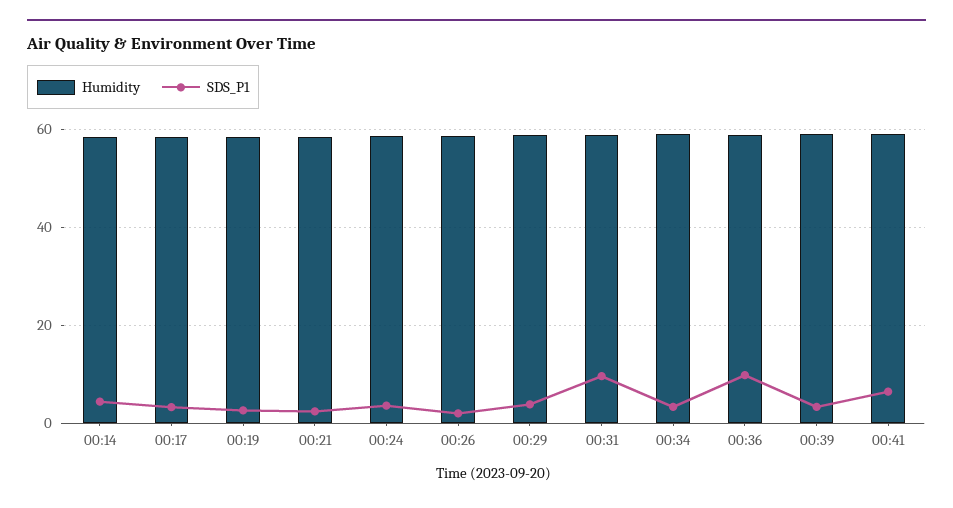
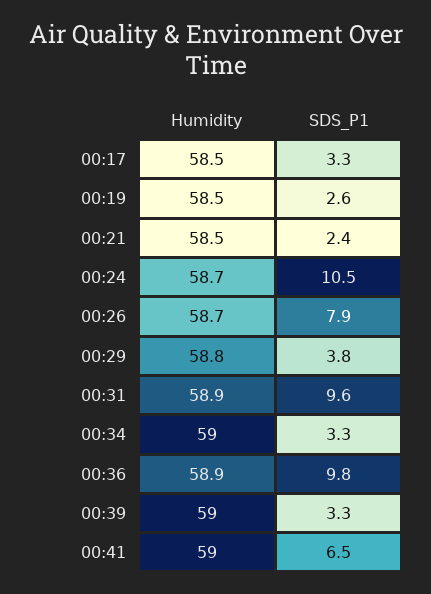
  {
    "Humidity": {
-     "00:14": 58,
      "00:17": 58.5,
      "00:19": 58.5,
      "00:21": 58.5,
      "00:24": 58.7,
      "00:26": 58.7,
      "00:29": 58.8,
      "00:31": 58.9,
      "00:34": 59,
      "00:36": 58.9,
      "00:39": 59,
      "00:41": 59
    },
    "SDS_P1": {
-     "00:14": 4,
      "00:17": 3.3,
      "00:19": 2.6,
      "00:21": 2.4,
-     "00:24": 4,
+     "00:24": 10.5,
-     "00:26": 2,
+     "00:26": 7.9,
      "00:29": 3.8,
      "00:31": 9.6,
      "00:34": 3.3,
      "00:36": 9.8,
      "00:39": 3.3,
      "00:41": 6.5
    }
  }

